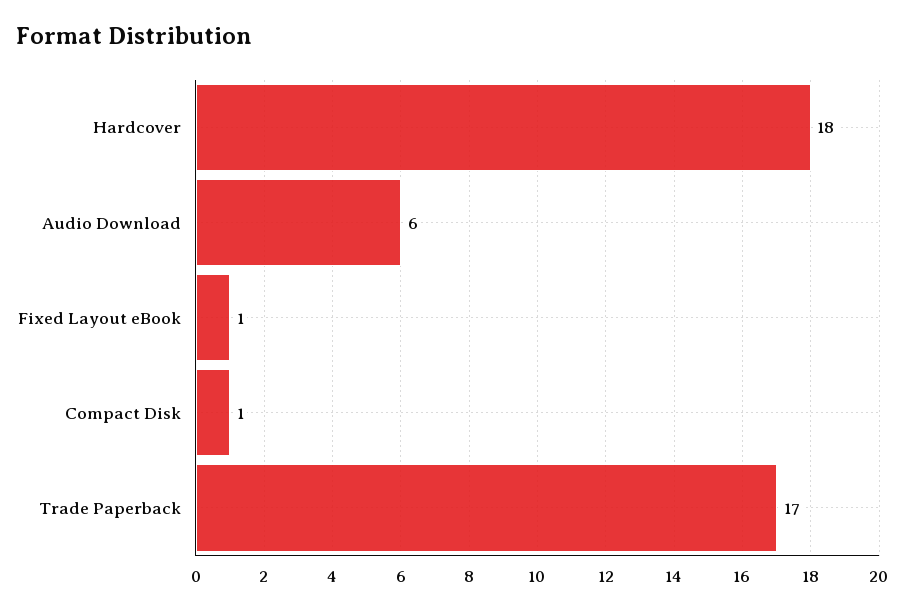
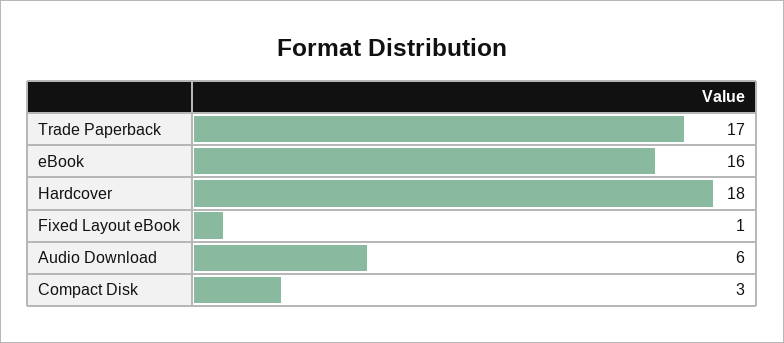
  {
    "Hardcover": 18,
    "Audio Download": 6,
    "Fixed Layout eBook": 1,
-   "Compact Disk": 1,
+   "Compact Disk": 3,
-   "Trade Paperback": 17
+   "Trade Paperback": 17,
+   "eBook": 16
  }

